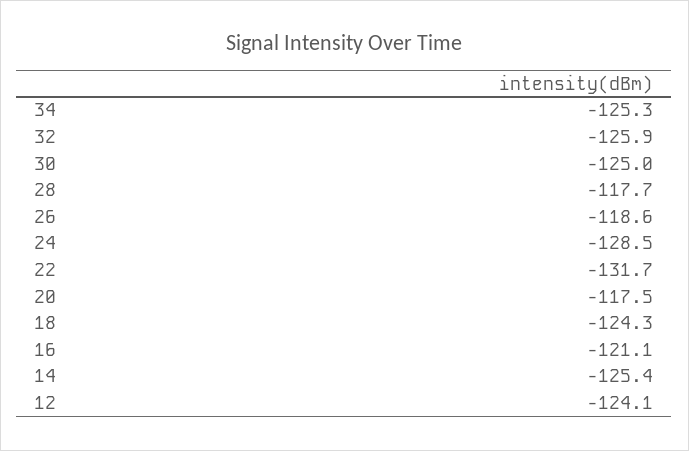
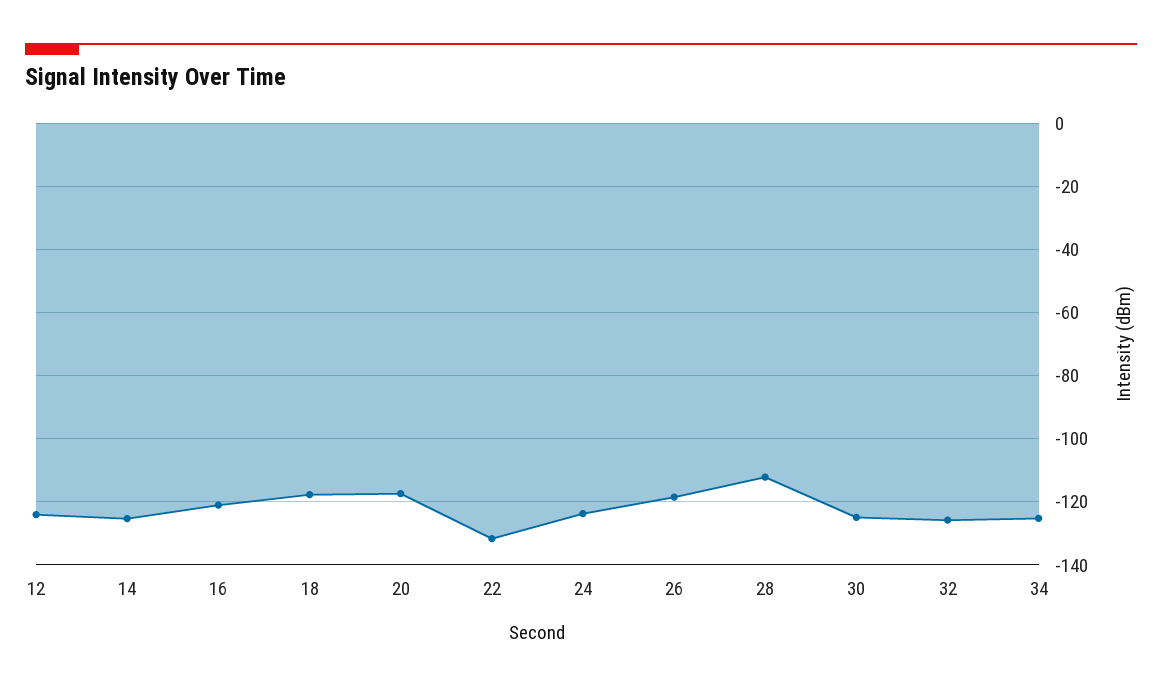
  {
    "34": -125.3,
    "32": -125.9,
    "30": -125,
-   "28": -117.7,
+   "28": -112,
    "26": -118.6,
-   "24": -128.5,
+   "24": -124,
    "22": -131.7,
    "20": -117.5,
-   "18": -124.3,
+   "18": -118,
    "16": -121.1,
    "14": -125.4,
    "12": -124.1
  }

